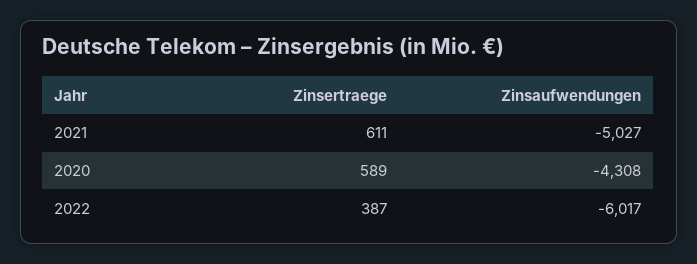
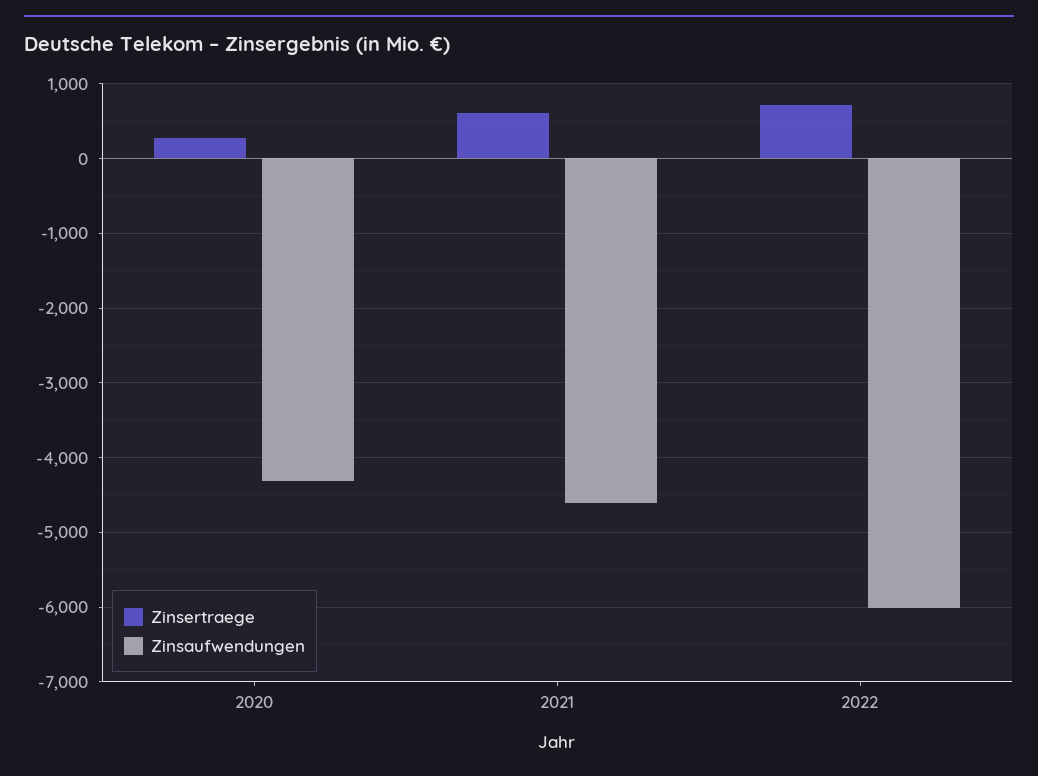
  {
    "Zinsertraege": {
      "2021": 611,
-     "2020": 589,
+     "2020": 300,
-     "2022": 387
+     "2022": 700
    },
    "Zinsaufwendungen": {
-     "2021": -5027,
+     "2021": -4600,
      "2020": -4308,
      "2022": -6017
    }
  }

